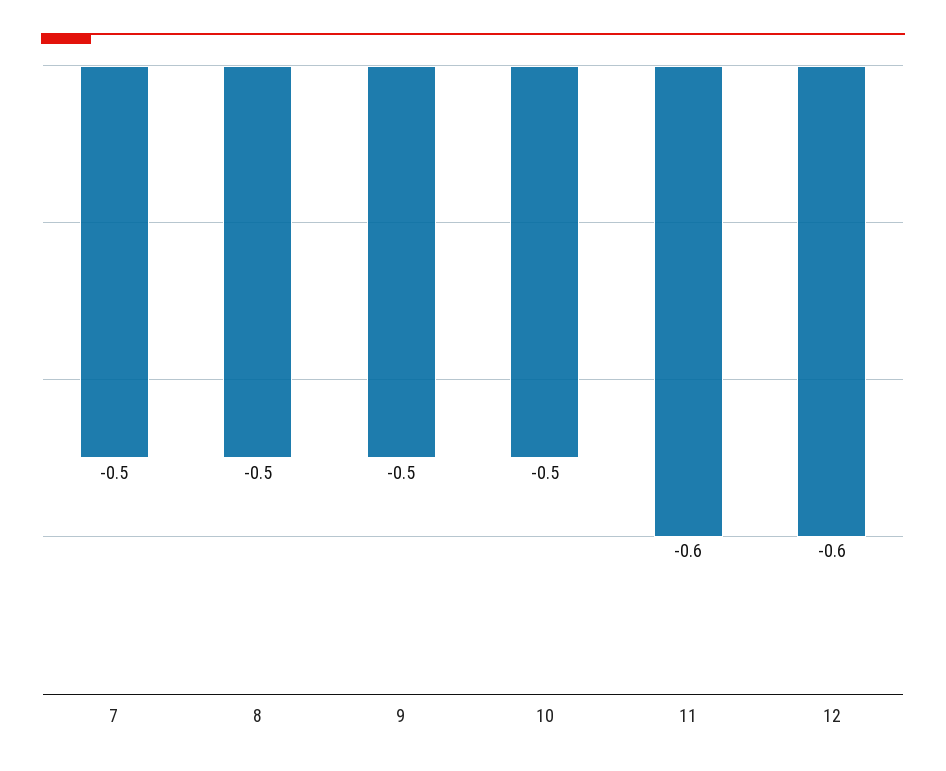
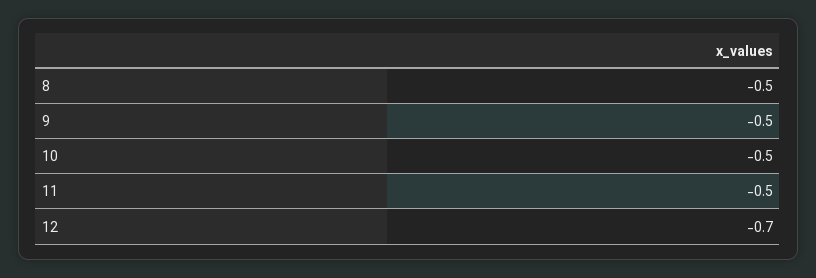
  {
-   "7": -0.5,
    "8": -0.5,
    "9": -0.5,
    "10": -0.5,
-   "11": -0.6,
+   "11": -0.5,
-   "12": -0.6
+   "12": -0.7
  }

